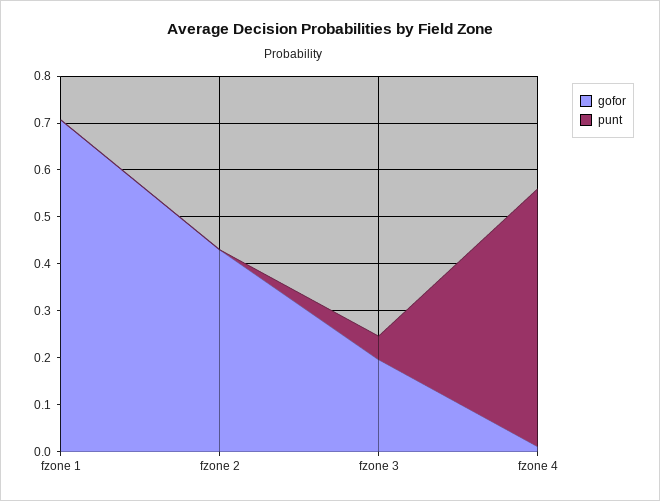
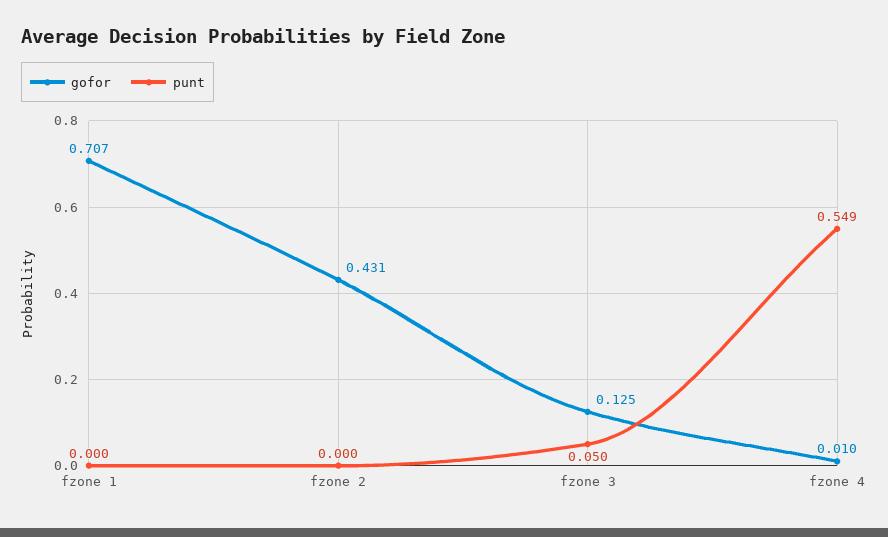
  {
    "gofor": {
      "fzone 1": 0.707,
      "fzone 2": 0.431,
-     "fzone 3": 0.2,
+     "fzone 3": 0.125,
      "fzone 4": 0.01
    },
    "punt": {
      "fzone 1": 0,
      "fzone 2": 0,
      "fzone 3": 0.05,
      "fzone 4": 0.549
    }
  }

